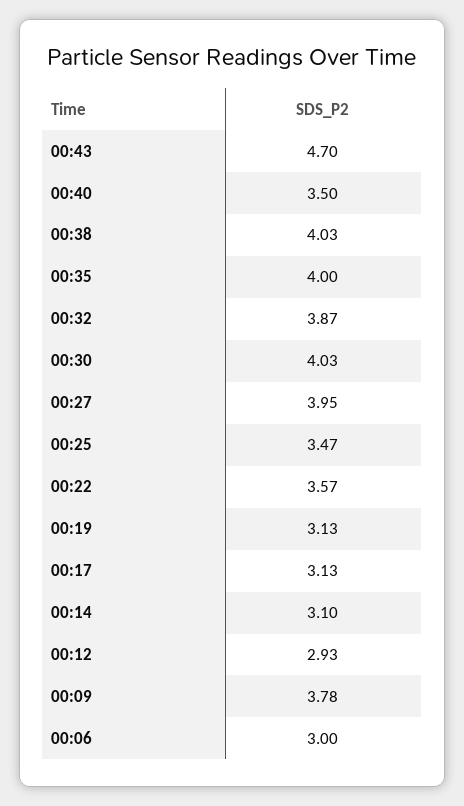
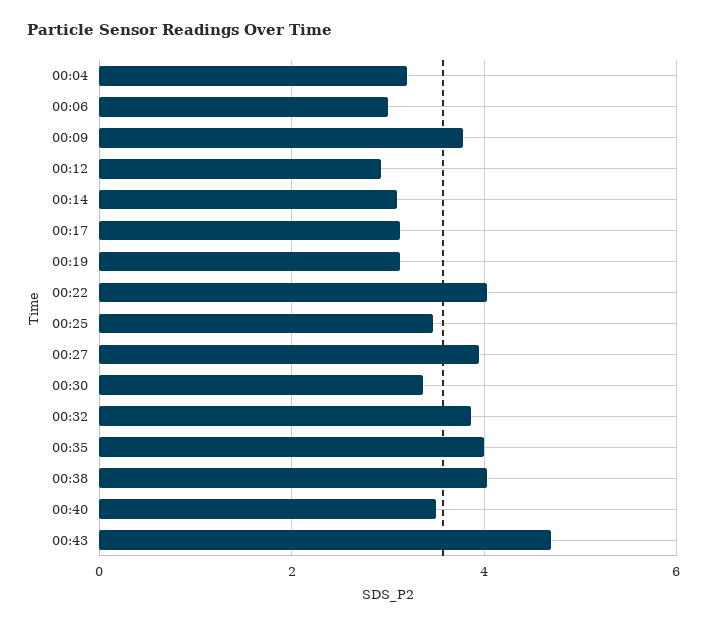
  {
    "00:43": 4.7,
    "00:40": 3.5,
    "00:38": 4.03,
    "00:35": 4,
    "00:32": 3.87,
-   "00:30": 4.03,
+   "00:30": 3.4,
    "00:27": 3.95,
    "00:25": 3.47,
-   "00:22": 3.57,
+   "00:22": 4,
    "00:19": 3.13,
    "00:17": 3.13,
    "00:14": 3.1,
    "00:12": 2.93,
    "00:09": 3.78,
-   "00:06": 3
+   "00:06": 3,
+   "00:04": 3.2
  }

